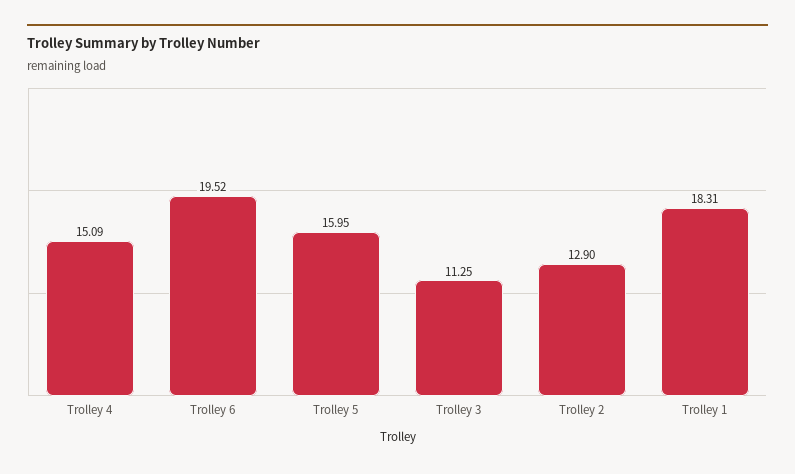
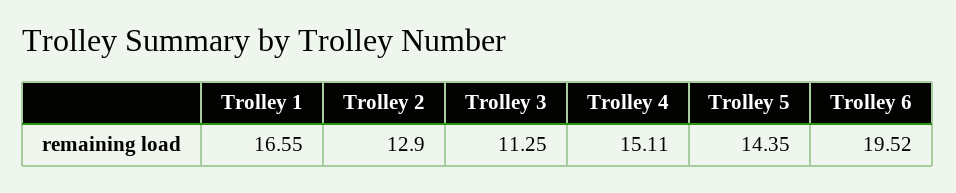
  {
-   "Trolley 4": 15.09,
+   "Trolley 4": 15.11,
    "Trolley 6": 19.52,
-   "Trolley 5": 15.95,
+   "Trolley 5": 14.35,
    "Trolley 3": 11.25,
    "Trolley 2": 12.9,
-   "Trolley 1": 18.31
+   "Trolley 1": 16.55
  }

